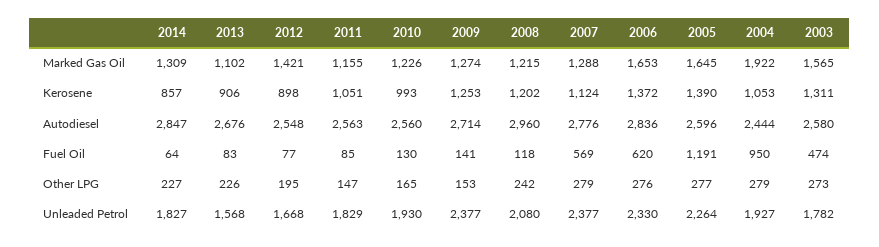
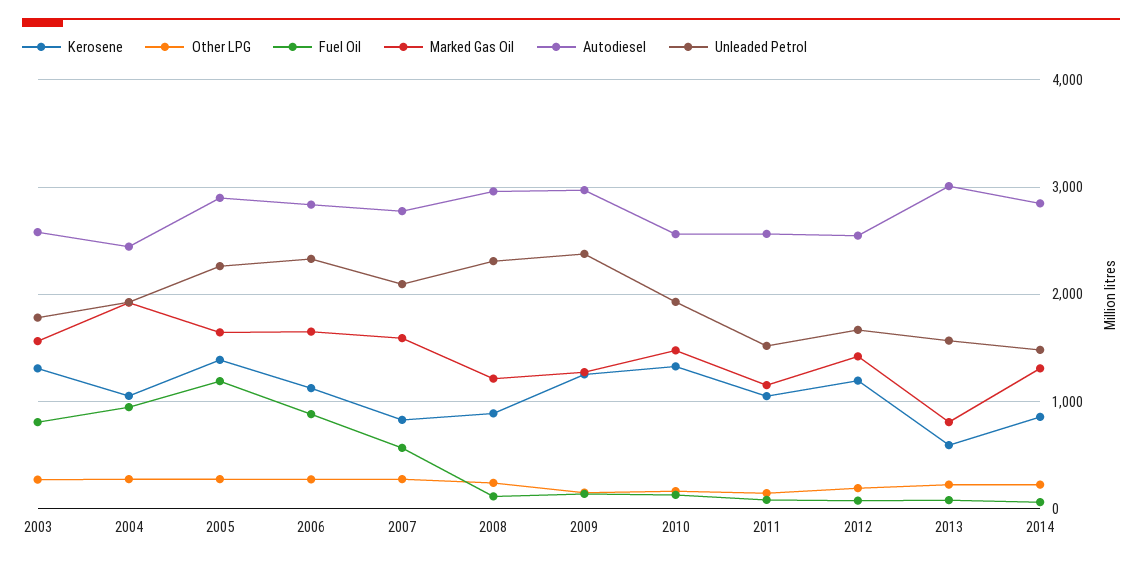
  {
    "Marked Gas Oil": {
      "2014": 1309,
-     "2013": 1102,
+     "2013": 800,
      "2012": 1421,
      "2011": 1155,
-     "2010": 1226,
+     "2010": 1500,
      "2009": 1274,
      "2008": 1215,
-     "2007": 1288,
+     "2007": 1600,
      "2006": 1653,
      "2005": 1645,
      "2004": 1922,
      "2003": 1565
    },
    "Kerosene": {
      "2014": 857,
-     "2013": 906,
+     "2013": 600,
-     "2012": 898,
+     "2012": 1200,
      "2011": 1051,
-     "2010": 993,
+     "2010": 1300,
      "2009": 1253,
-     "2008": 1202,
+     "2008": 900,
-     "2007": 1124,
+     "2007": 800,
-     "2006": 1372,
+     "2006": 1100,
      "2005": 1390,
      "2004": 1053,
      "2003": 1311
    },
    "Autodiesel": {
      "2014": 2847,
-     "2013": 2676,
+     "2013": 3000,
      "2012": 2548,
      "2011": 2563,
      "2010": 2560,
-     "2009": 2714,
+     "2009": 3000,
      "2008": 2960,
      "2007": 2776,
      "2006": 2836,
-     "2005": 2596,
+     "2005": 2900,
      "2004": 2444,
      "2003": 2580
    },
    "Fuel Oil": {
      "2014": 64,
      "2013": 83,
      "2012": 77,
      "2011": 85,
      "2010": 130,
      "2009": 141,
      "2008": 118,
      "2007": 569,
-     "2006": 620,
+     "2006": 900,
      "2005": 1191,
      "2004": 950,
-     "2003": 474
+     "2003": 800
    },
    "Other LPG": {
      "2014": 227,
      "2013": 226,
      "2012": 195,
      "2011": 147,
      "2010": 165,
      "2009": 153,
      "2008": 242,
      "2007": 279,
      "2006": 276,
      "2005": 277,
      "2004": 279,
      "2003": 273
    },
    "Unleaded Petrol": {
-     "2014": 1827,
+     "2014": 1500,
      "2013": 1568,
      "2012": 1668,
-     "2011": 1829,
+     "2011": 1500,
      "2010": 1930,
      "2009": 2377,
-     "2008": 2080,
+     "2008": 2300,
-     "2007": 2377,
+     "2007": 2100,
      "2006": 2330,
      "2005": 2264,
      "2004": 1927,
      "2003": 1782
    }
  }

